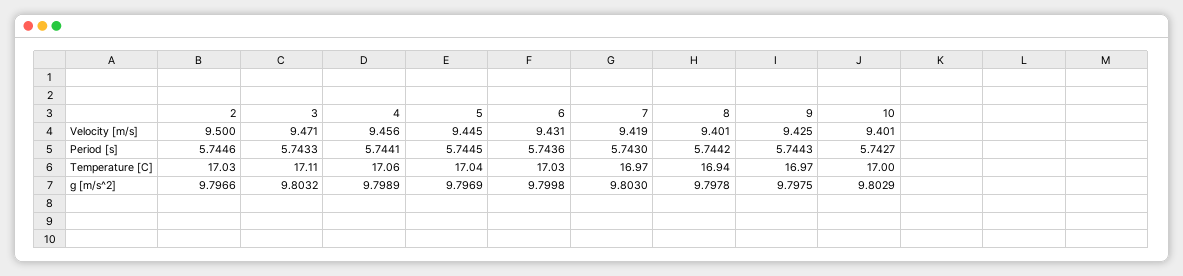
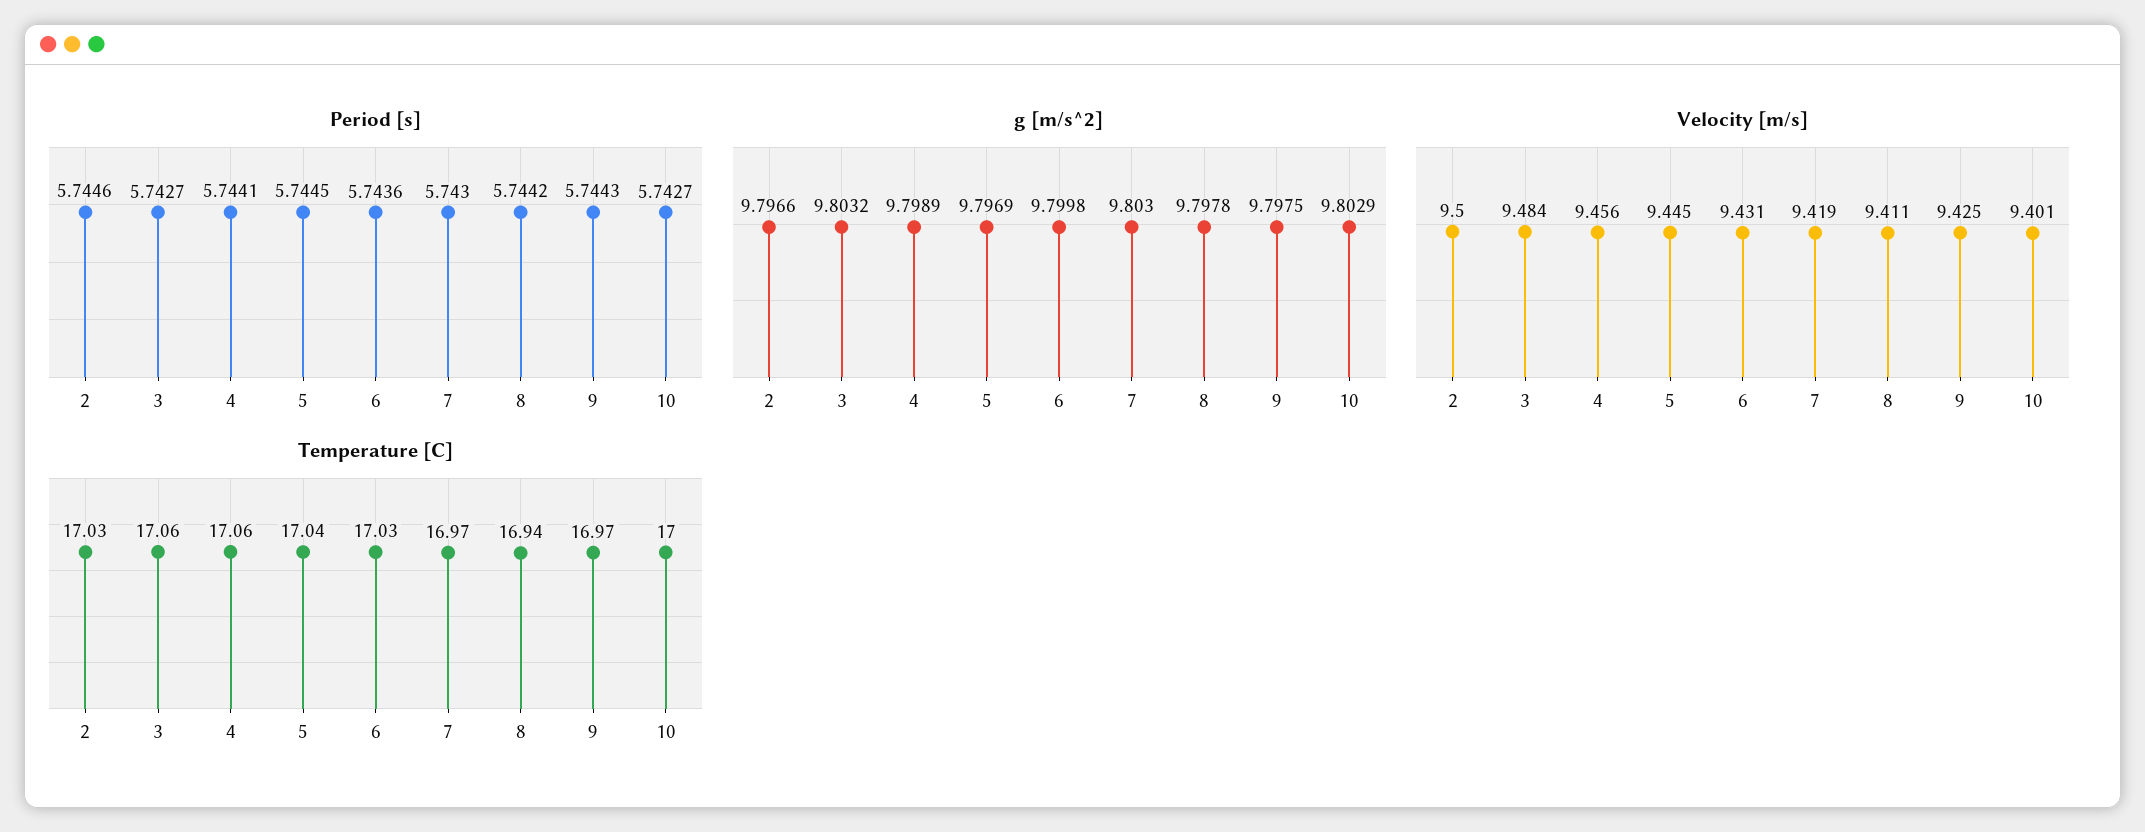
  {
    "Velocity [m/s]": {
      "2": 9.5,
-     "3": 9.471,
+     "3": 9.484,
      "4": 9.456,
      "5": 9.445,
      "6": 9.431,
      "7": 9.419,
-     "8": 9.401,
+     "8": 9.411,
      "9": 9.425,
      "10": 9.401
    },
    "Period [s]": {
      "2": 5.7446,
-     "3": 5.7433,
+     "3": 5.7427,
      "4": 5.7441,
      "5": 5.7445,
      "6": 5.7436,
      "7": 5.743,
      "8": 5.7442,
      "9": 5.7443,
      "10": 5.7427
    },
    "Temperature [C]": {
      "2": 17.03,
-     "3": 17.11,
+     "3": 17.06,
      "4": 17.06,
      "5": 17.04,
      "6": 17.03,
      "7": 16.97,
      "8": 16.94,
      "9": 16.97,
      "10": 17
    },
    "g [m/s^2]": {
      "2": 9.7966,
      "3": 9.8032,
      "4": 9.7989,
      "5": 9.7969,
      "6": 9.7998,
      "7": 9.803,
      "8": 9.7978,
      "9": 9.7975,
      "10": 9.8029
    }
  }

